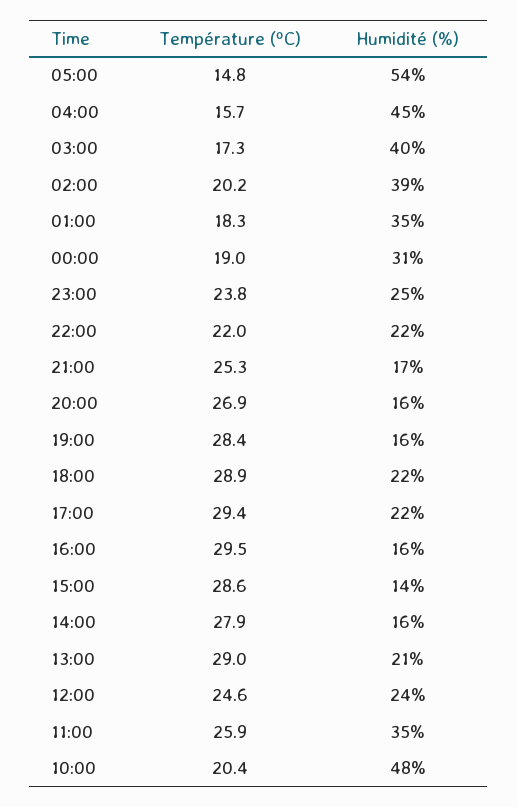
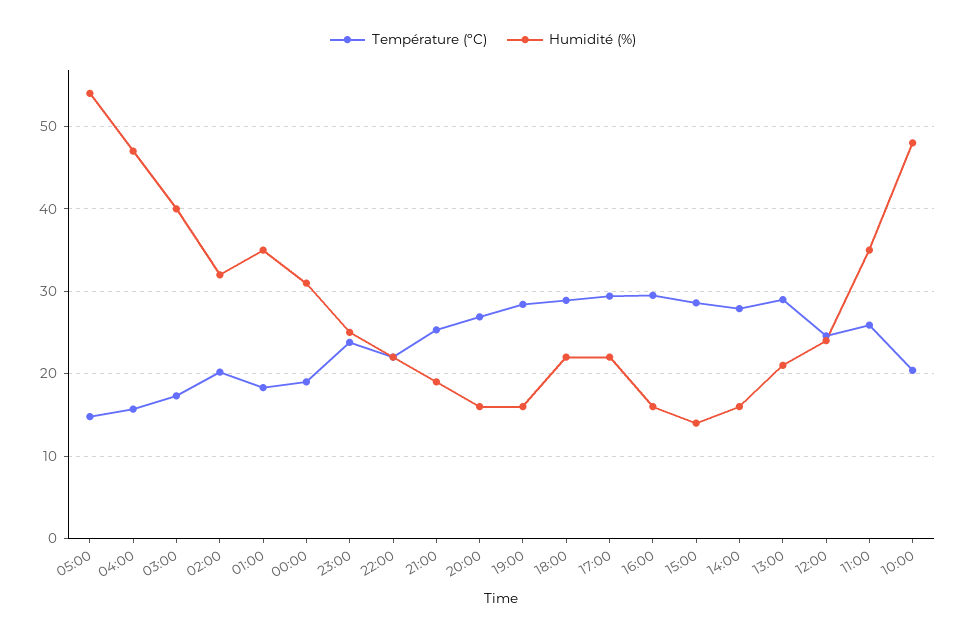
  {
    "Température (ºC)": {
      "05:00": 14.8,
      "04:00": 15.7,
      "03:00": 17.3,
      "02:00": 20.2,
      "01:00": 18.3,
      "00:00": 19,
      "23:00": 23.8,
      "22:00": 22,
      "21:00": 25.3,
      "20:00": 26.9,
      "19:00": 28.4,
      "18:00": 28.9,
      "17:00": 29.4,
      "16:00": 29.5,
      "15:00": 28.6,
      "14:00": 27.9,
      "13:00": 29,
      "12:00": 24.6,
      "11:00": 25.9,
      "10:00": 20.4
    },
    "Humidité (%)": {
      "05:00": 54,
-     "04:00": 45,
+     "04:00": 47,
      "03:00": 40,
-     "02:00": 39,
+     "02:00": 32,
      "01:00": 35,
      "00:00": 31,
      "23:00": 25,
      "22:00": 22,
-     "21:00": 17,
+     "21:00": 19,
      "20:00": 16,
      "19:00": 16,
      "18:00": 22,
      "17:00": 22,
      "16:00": 16,
      "15:00": 14,
      "14:00": 16,
      "13:00": 21,
      "12:00": 24,
      "11:00": 35,
      "10:00": 48
    }
  }

